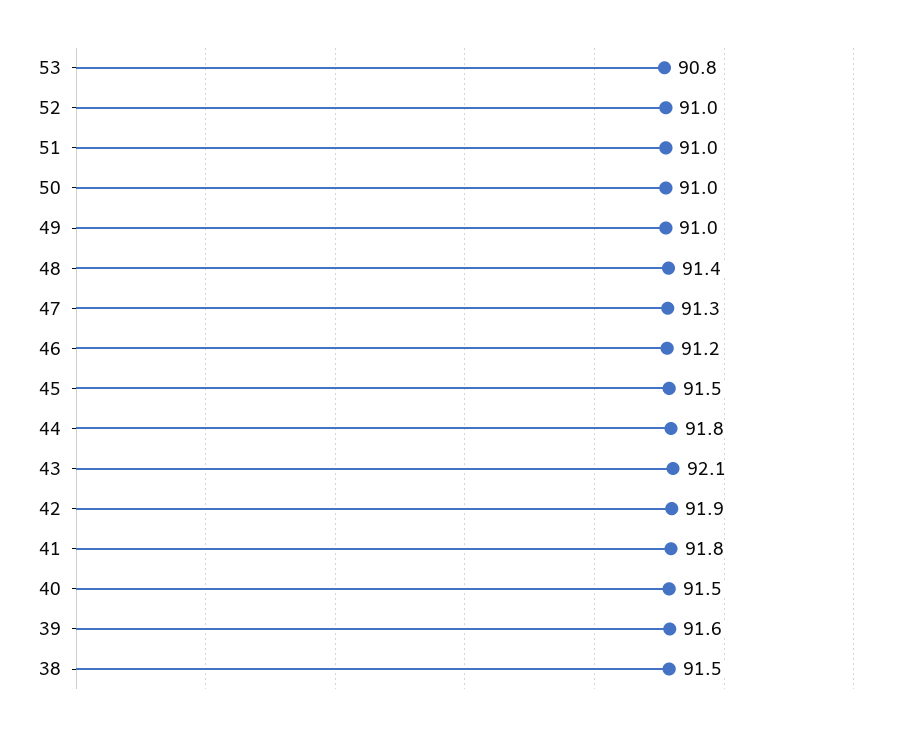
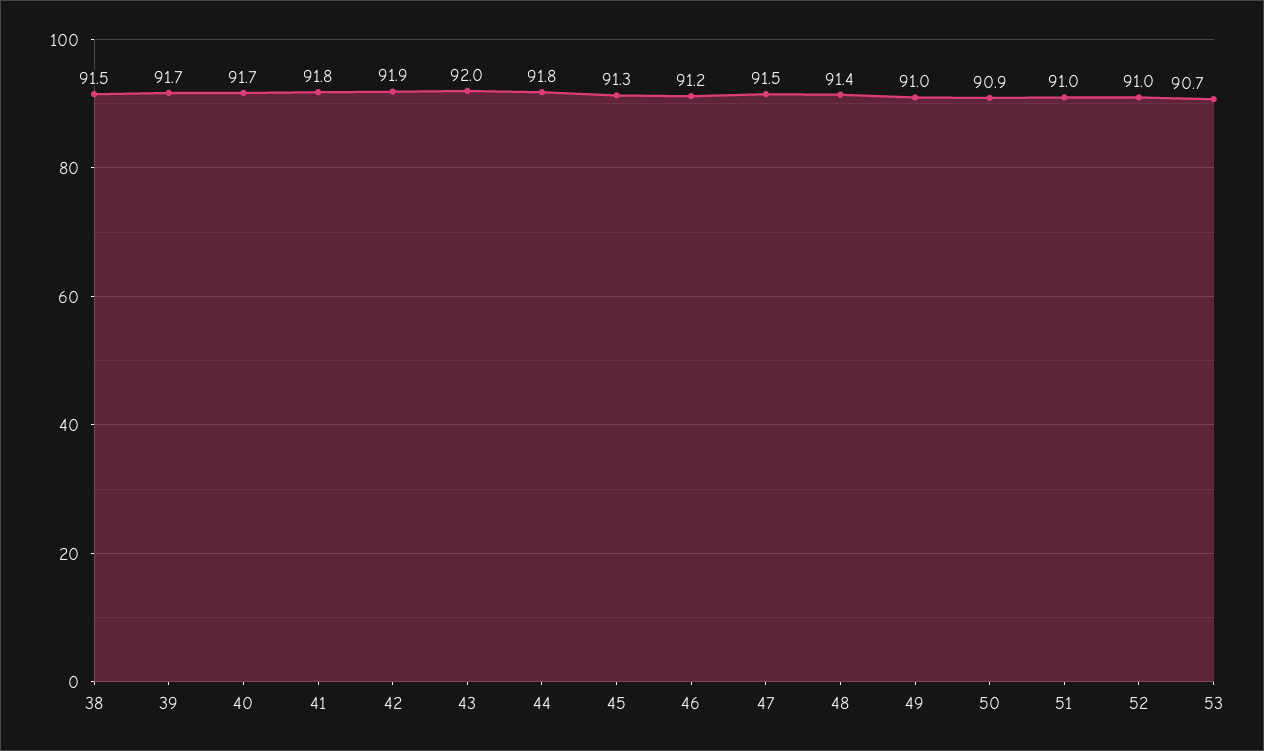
  {
-   "53": 90.8,
+   "53": 90.7,
    "52": 91,
    "51": 91,
-   "50": 91,
+   "50": 90.9,
    "49": 91,
    "48": 91.4,
-   "47": 91.3,
+   "47": 91.5,
    "46": 91.2,
-   "45": 91.5,
+   "45": 91.3,
    "44": 91.8,
-   "43": 92.1,
+   "43": 92,
    "42": 91.9,
    "41": 91.8,
-   "40": 91.5,
+   "40": 91.7,
-   "39": 91.6,
+   "39": 91.7,
    "38": 91.5
  }

